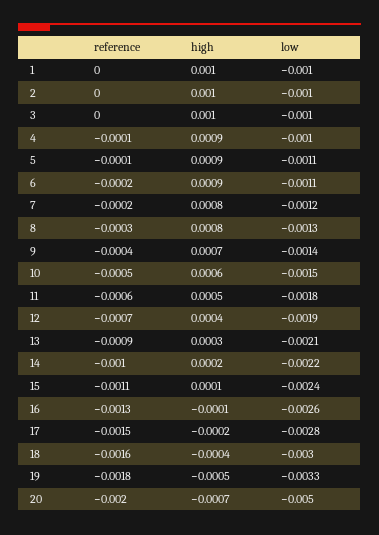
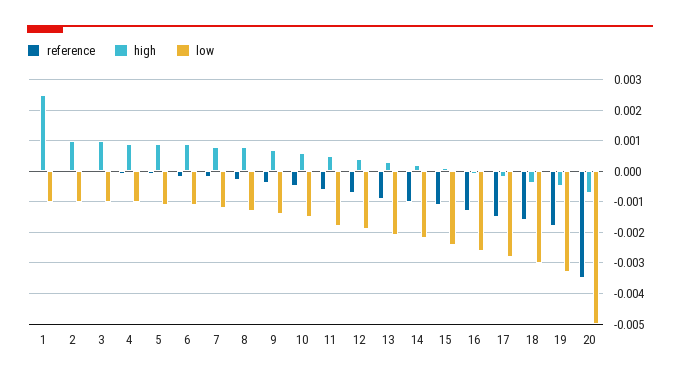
  {
    "reference": {
      "1": 0,
      "2": 0,
      "3": 0,
      "4": -0.0001,
      "5": -0.0001,
      "6": -0.0002,
      "7": -0.0002,
      "8": -0.0003,
      "9": -0.0004,
      "10": -0.0005,
      "11": -0.0006,
      "12": -0.0007,
      "13": -0.0009,
      "14": -0.001,
      "15": -0.0011,
      "16": -0.0013,
      "17": -0.0015,
      "18": -0.0016,
      "19": -0.0018,
-     "20": -0.002
+     "20": -0.0035
    },
    "high": {
-     "1": 0.001,
+     "1": 0.0025,
      "2": 0.001,
      "3": 0.001,
      "4": 0.0009,
      "5": 0.0009,
      "6": 0.0009,
      "7": 0.0008,
      "8": 0.0008,
      "9": 0.0007,
      "10": 0.0006,
      "11": 0.0005,
      "12": 0.0004,
      "13": 0.0003,
      "14": 0.0002,
      "15": 0.0001,
      "16": -0.0001,
      "17": -0.0002,
      "18": -0.0004,
      "19": -0.0005,
      "20": -0.0007
    },
    "low": {
      "1": -0.001,
      "2": -0.001,
      "3": -0.001,
      "4": -0.001,
      "5": -0.0011,
      "6": -0.0011,
      "7": -0.0012,
      "8": -0.0013,
      "9": -0.0014,
      "10": -0.0015,
      "11": -0.0018,
      "12": -0.0019,
      "13": -0.0021,
      "14": -0.0022,
      "15": -0.0024,
      "16": -0.0026,
      "17": -0.0028,
      "18": -0.003,
      "19": -0.0033,
      "20": -0.005
    }
  }

